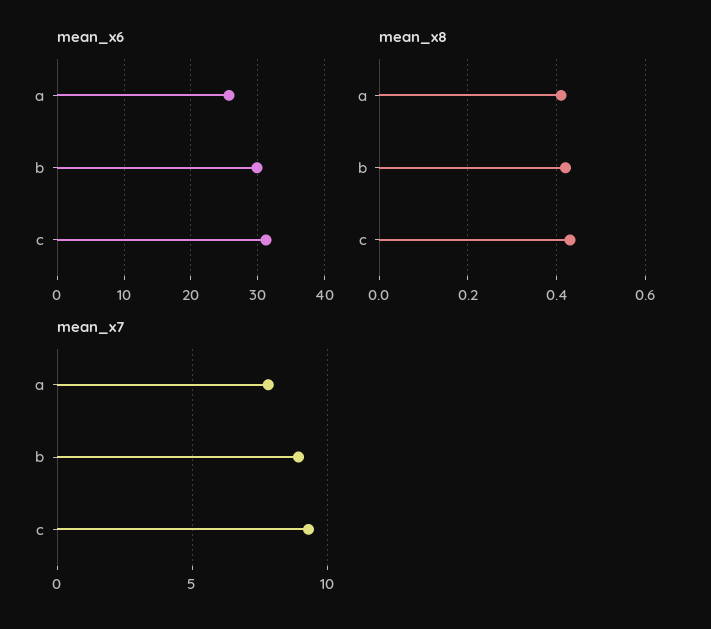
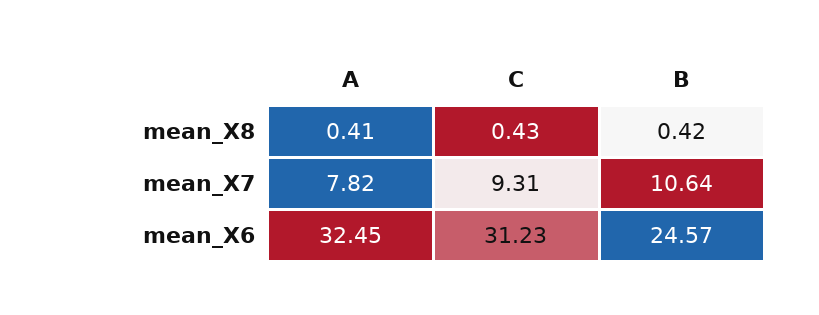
  {
    "mean_x6": {
-     "a": 26,
+     "a": 32.45,
-     "b": 30,
+     "b": 24.57,
      "c": 31.23
    },
    "mean_x8": {
      "a": 0.41,
      "b": 0.42,
      "c": 0.43
    },
    "mean_x7": {
      "a": 7.82,
-     "b": 9,
+     "b": 10.64,
      "c": 9.31
    }
  }

